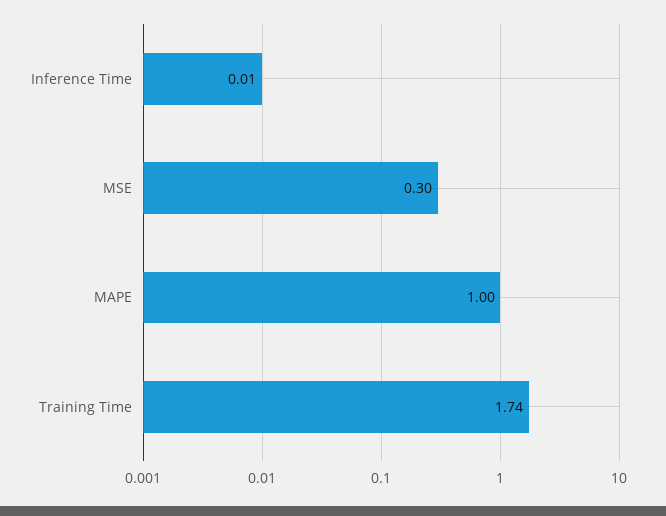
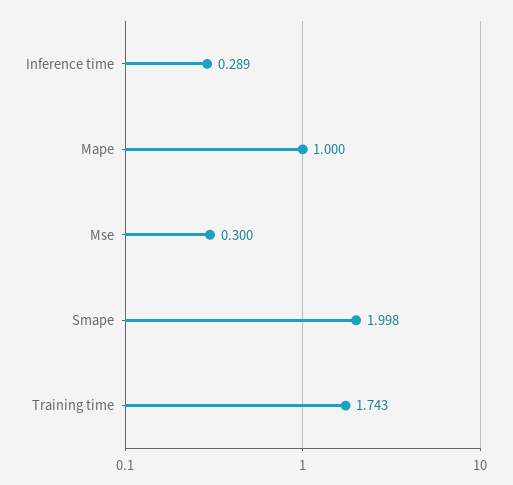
  {
-   "Inference Time": 0.01,
+   "Inference Time": 0.289,
    "MSE": 0.3,
    "MAPE": 1,
-   "Training Time": 1.743
+   "Training Time": 1.743,
+   "Smape": 1.998
  }

